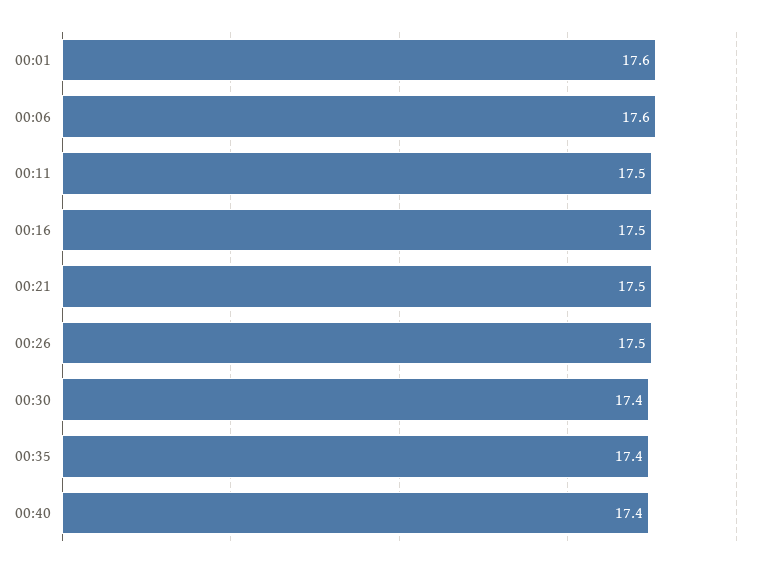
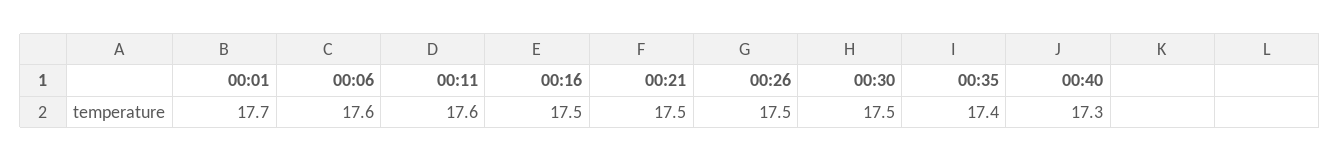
  {
-   "00:01": 17.6,
+   "00:01": 17.7,
    "00:06": 17.6,
-   "00:11": 17.5,
+   "00:11": 17.6,
    "00:16": 17.5,
    "00:21": 17.5,
    "00:26": 17.5,
-   "00:30": 17.4,
+   "00:30": 17.5,
    "00:35": 17.4,
-   "00:40": 17.4
+   "00:40": 17.3
  }

